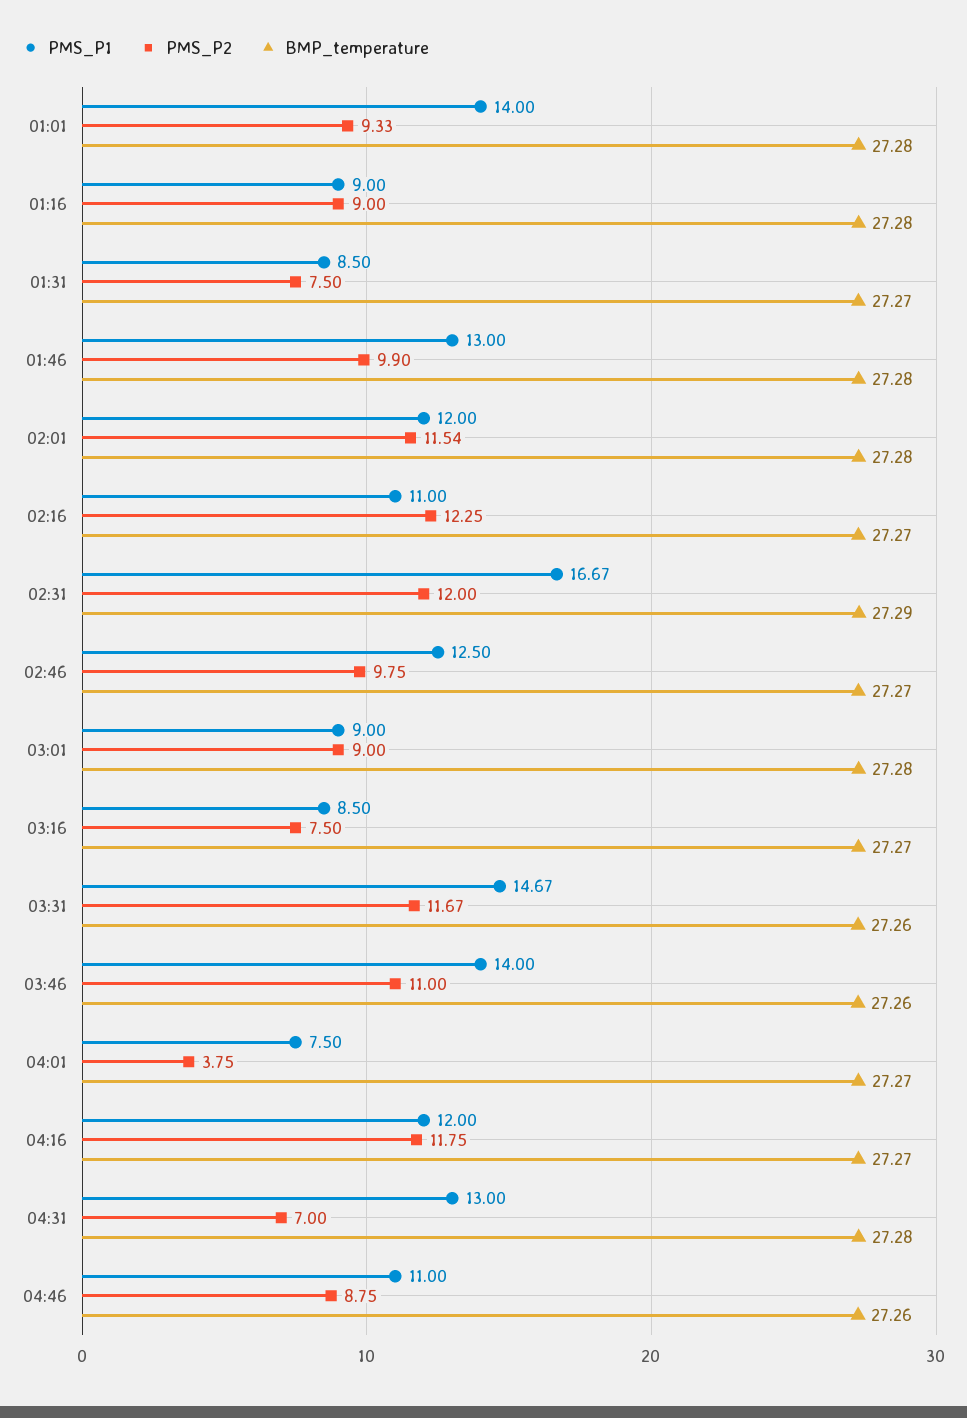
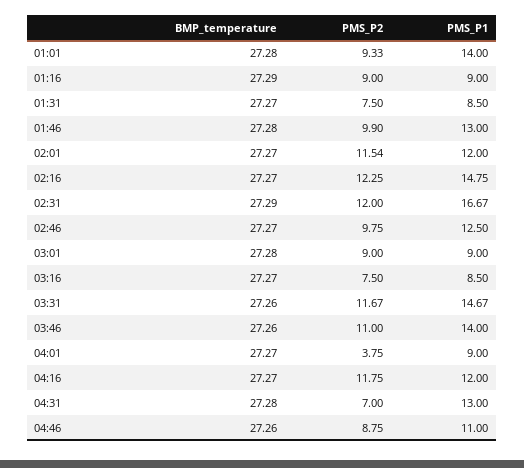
  {
    "PMS_P1": {
      "01:01": 14,
      "01:16": 9,
      "01:31": 8.5,
      "01:46": 13,
      "02:01": 12,
-     "02:16": 11,
+     "02:16": 14.75,
      "02:31": 16.67,
      "02:46": 12.5,
      "03:01": 9,
      "03:16": 8.5,
      "03:31": 14.67,
      "03:46": 14,
-     "04:01": 7.5,
+     "04:01": 9,
      "04:16": 12,
      "04:31": 13,
      "04:46": 11
    },
    "PMS_P2": {
      "01:01": 9.33,
      "01:16": 9,
      "01:31": 7.5,
      "01:46": 9.9,
      "02:01": 11.54,
      "02:16": 12.25,
      "02:31": 12,
      "02:46": 9.75,
      "03:01": 9,
      "03:16": 7.5,
      "03:31": 11.67,
      "03:46": 11,
      "04:01": 3.75,
      "04:16": 11.75,
      "04:31": 7,
      "04:46": 8.75
    },
    "BMP_temperature": {
      "01:01": 27.28,
-     "01:16": 27.28,
+     "01:16": 27.29,
      "01:31": 27.27,
      "01:46": 27.28,
-     "02:01": 27.28,
+     "02:01": 27.27,
      "02:16": 27.27,
      "02:31": 27.29,
      "02:46": 27.27,
      "03:01": 27.28,
      "03:16": 27.27,
      "03:31": 27.26,
      "03:46": 27.26,
      "04:01": 27.27,
      "04:16": 27.27,
      "04:31": 27.28,
      "04:46": 27.26
    }
  }

